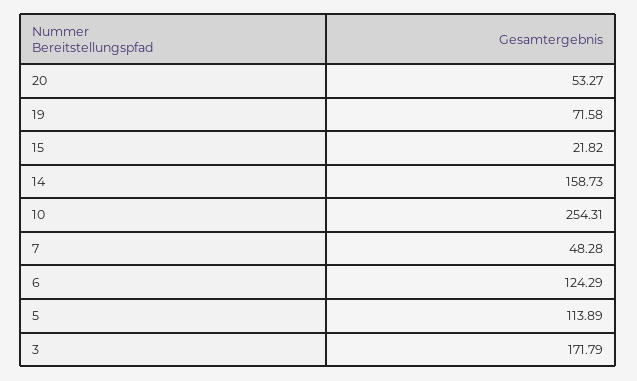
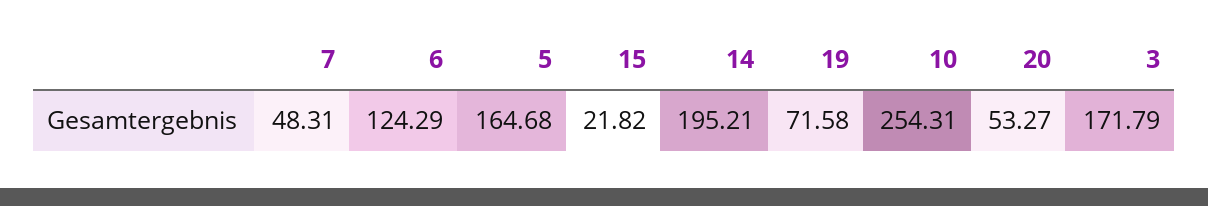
  {
    "20": 53.27,
    "19": 71.58,
    "15": 21.82,
-   "14": 158.73,
+   "14": 195.21,
    "10": 254.31,
-   "7": 48.28,
+   "7": 48.31,
    "6": 124.29,
-   "5": 113.89,
+   "5": 164.68,
    "3": 171.79
  }

